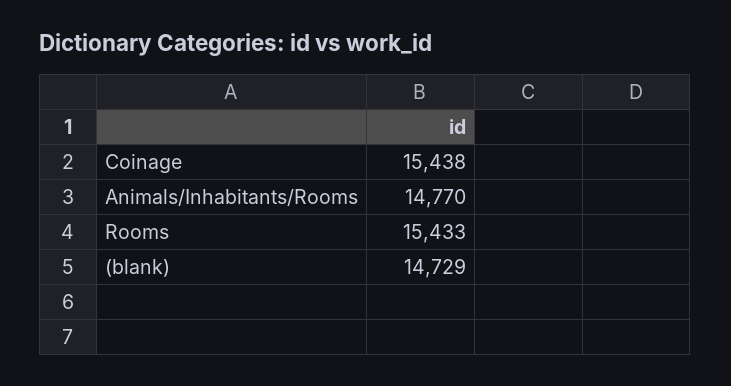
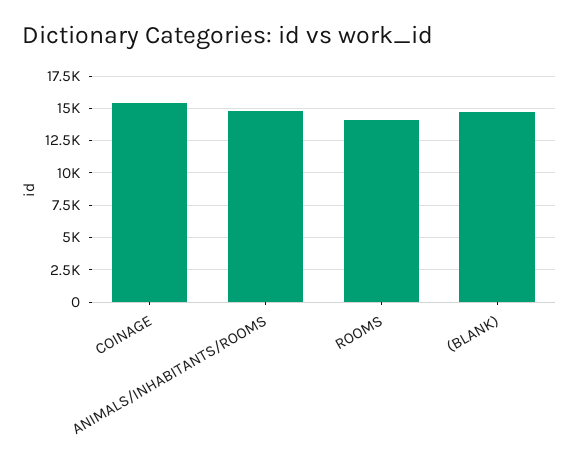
  {
    "Coinage": 15438,
    "Animals/Inhabitants/Rooms": 14770,
-   "Rooms": 15433,
+   "Rooms": 14000,
    "(blank)": 14729
  }

